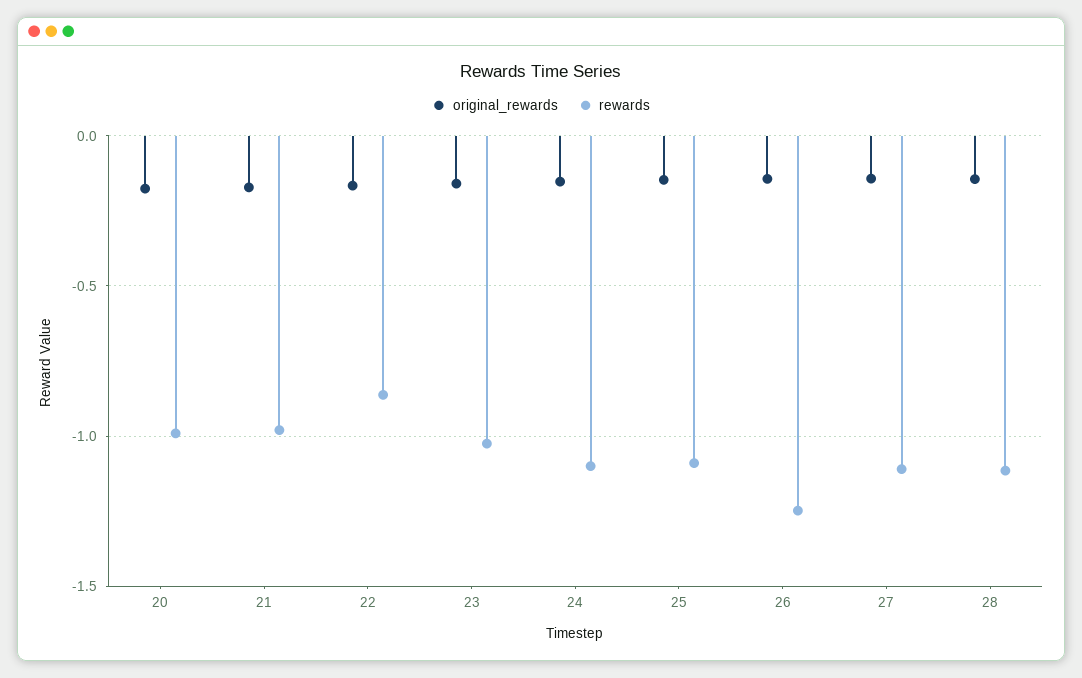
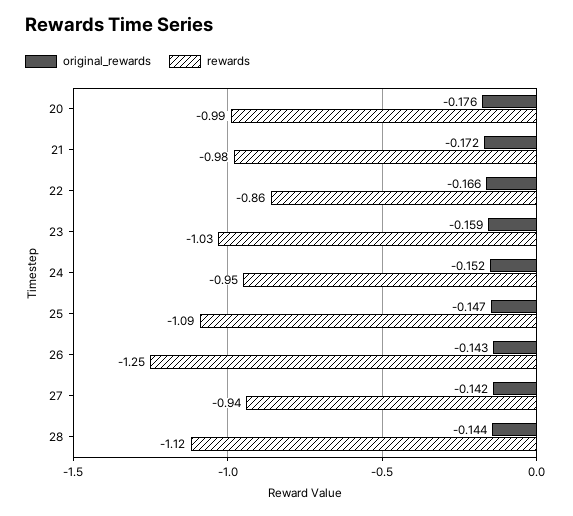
  {
    "original_rewards": {
      "20": -0.176,
      "21": -0.172,
      "22": -0.166,
      "23": -0.159,
      "24": -0.152,
      "25": -0.147,
      "26": -0.143,
      "27": -0.142,
      "28": -0.144
    },
    "rewards": {
      "20": -0.99,
      "21": -0.98,
      "22": -0.86,
      "23": -1.03,
-     "24": -1.1,
+     "24": -0.95,
      "25": -1.09,
      "26": -1.25,
-     "27": -1.1,
+     "27": -0.94,
      "28": -1.12
    }
  }

